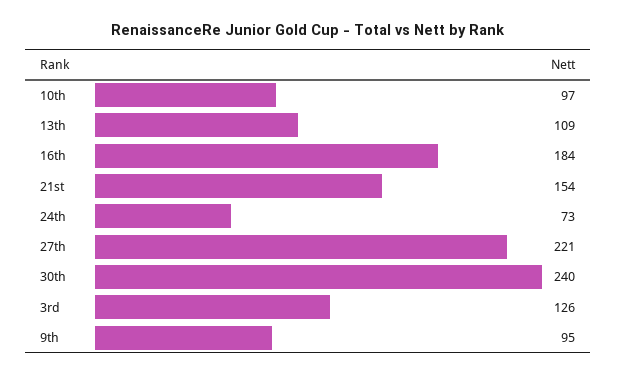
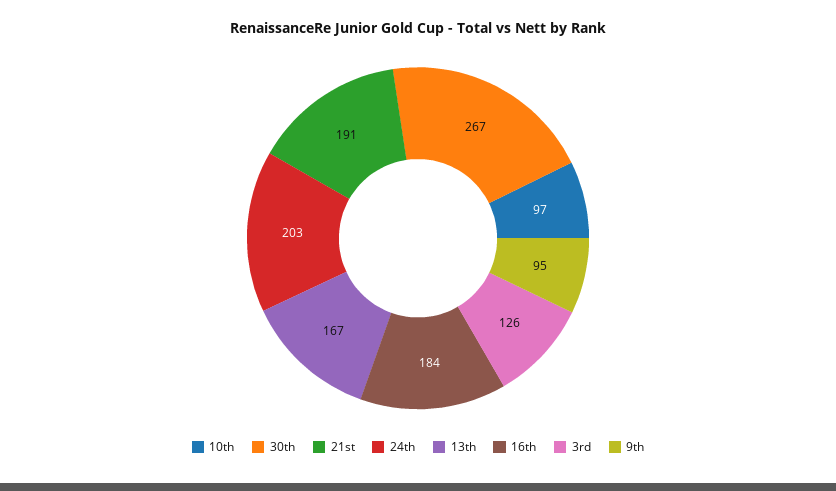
  {
    "10th": 97,
-   "13th": 109,
+   "13th": 167,
    "16th": 184,
-   "21st": 154,
+   "21st": 191,
-   "24th": 73,
+   "24th": 203,
-   "27th": 221,
-   "30th": 240,
+   "30th": 267,
    "3rd": 126,
    "9th": 95
  }

